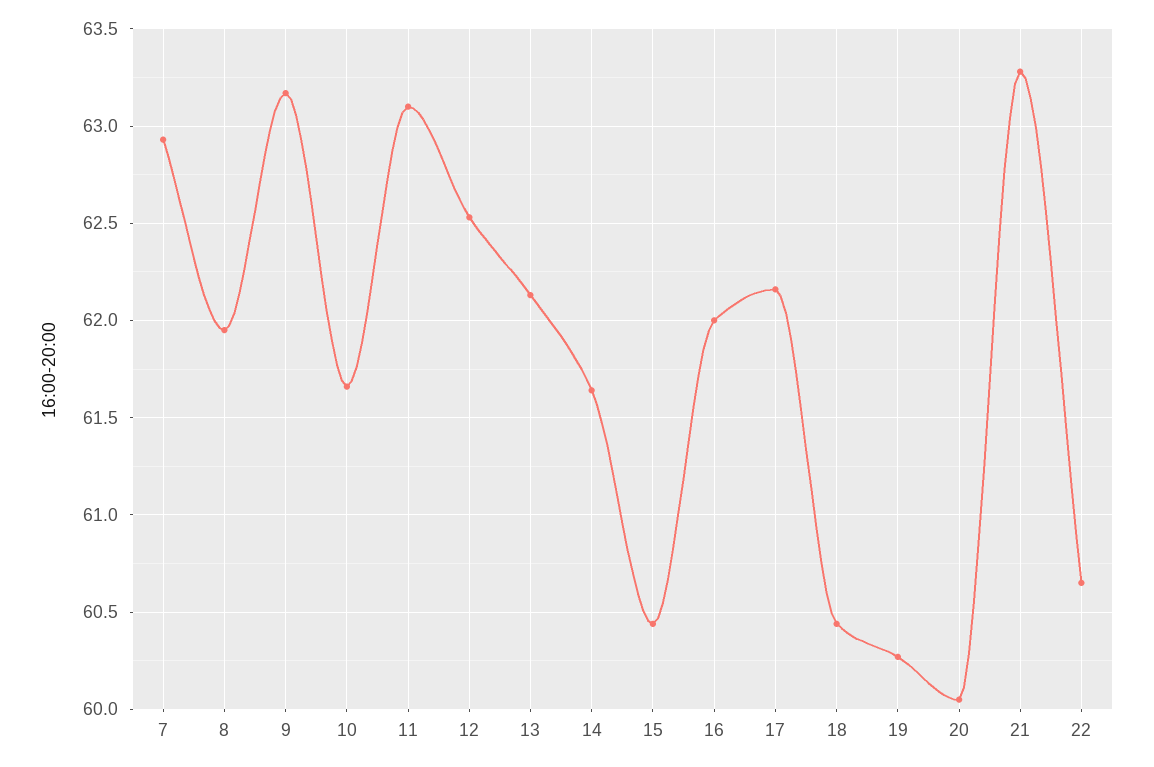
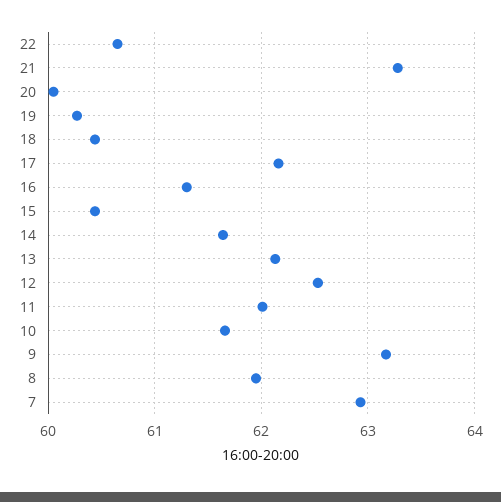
  {
    "7": 62.95,
    "8": 61.95,
    "9": 63.15,
    "10": 61.65,
-   "11": 63.1,
+   "11": 62,
    "12": 62.55,
    "13": 62.15,
    "14": 61.65,
    "15": 60.45,
-   "16": 62,
+   "16": 61.3,
    "17": 62.15,
    "18": 60.45,
    "19": 60.25,
    "20": 60.05,
    "21": 63.3,
    "22": 60.65
  }

